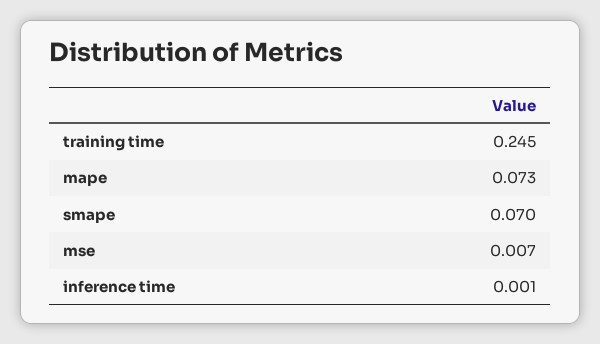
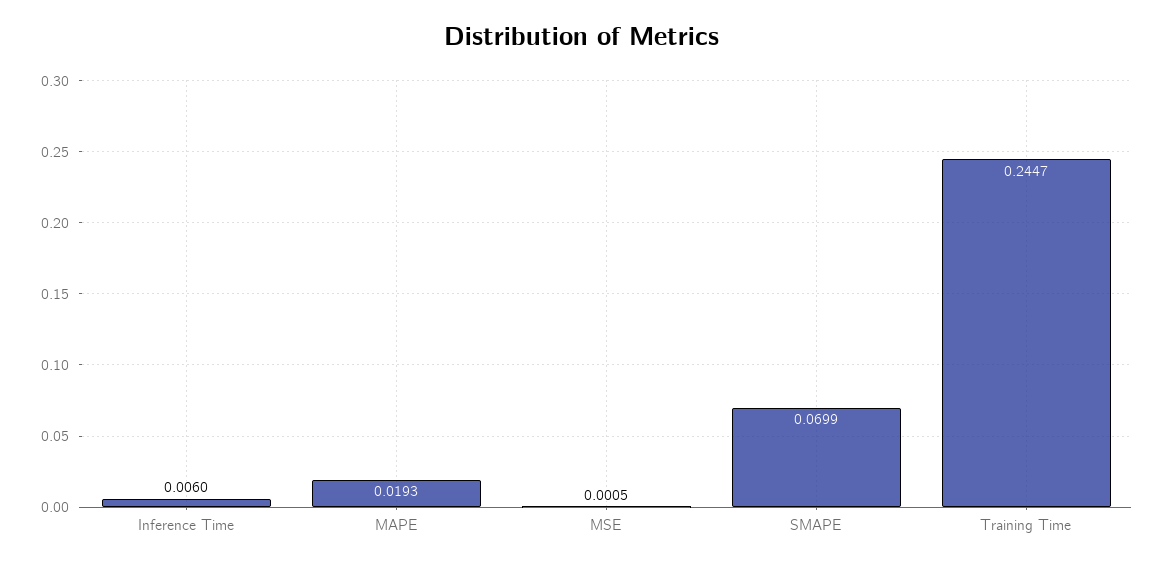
  {
    "training time": 0.2447,
-   "mape": 0.073,
+   "mape": 0.0193,
    "smape": 0.0699,
-   "mse": 0.007,
+   "mse": 0.0005,
-   "inference time": 0.001
+   "inference time": 0.006
  }

